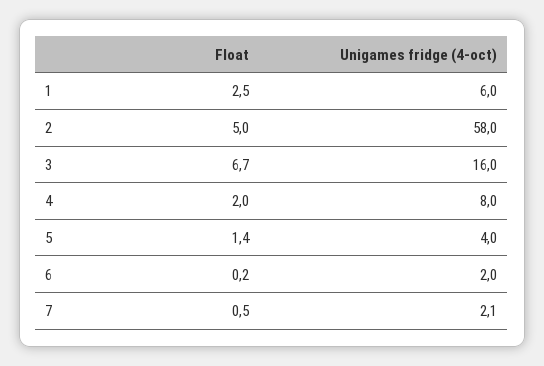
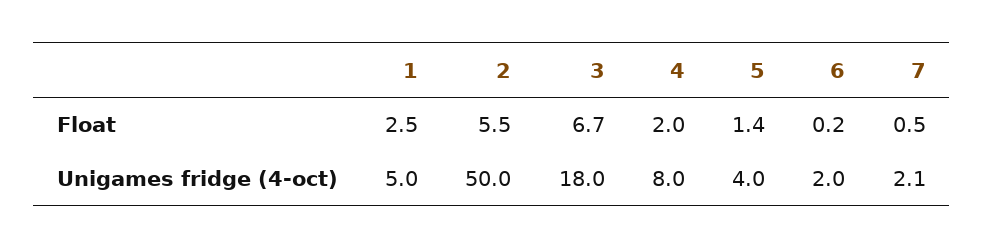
  {
    "Float": {
      "1": 2.5,
-     "2": 5,
+     "2": 5.5,
      "3": 6.7,
      "4": 2,
      "5": 1.4,
      "6": 0.2,
      "7": 0.5
    },
    "Unigames fridge (4-oct)": {
-     "1": 6,
+     "1": 5,
-     "2": 58,
+     "2": 50,
-     "3": 16,
+     "3": 18,
      "4": 8,
      "5": 4,
      "6": 2,
      "7": 2.1
    }
  }

